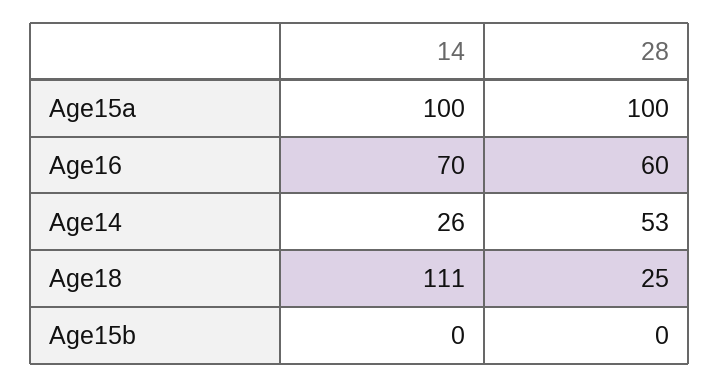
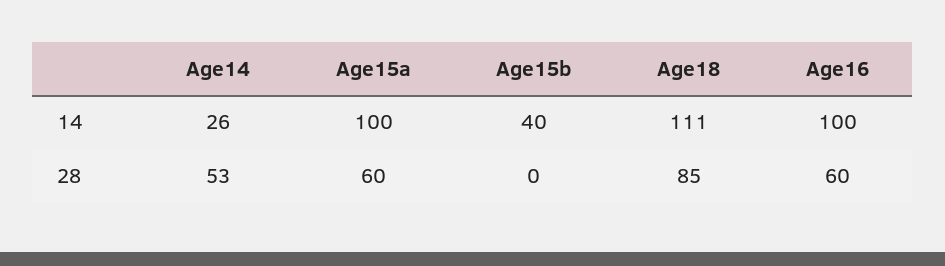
  {
    "14": {
      "Age15a": 100,
-     "Age16": 70,
+     "Age16": 100,
      "Age14": 26,
      "Age18": 111,
-     "Age15b": 0
+     "Age15b": 40
    },
    "28": {
-     "Age15a": 100,
+     "Age15a": 60,
      "Age16": 60,
      "Age14": 53,
-     "Age18": 25,
+     "Age18": 85,
      "Age15b": 0
    }
  }

